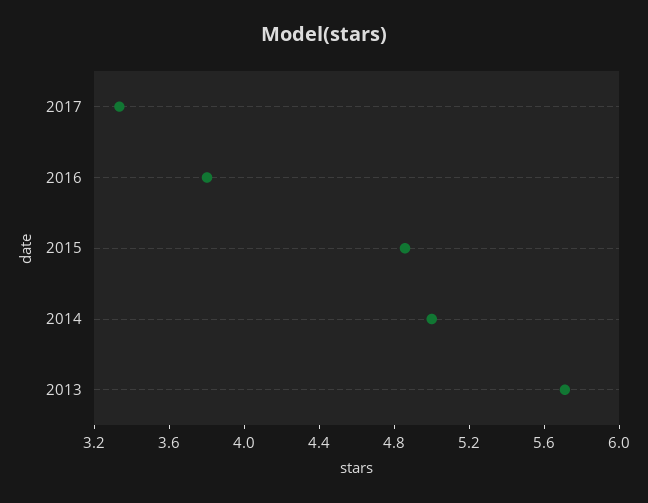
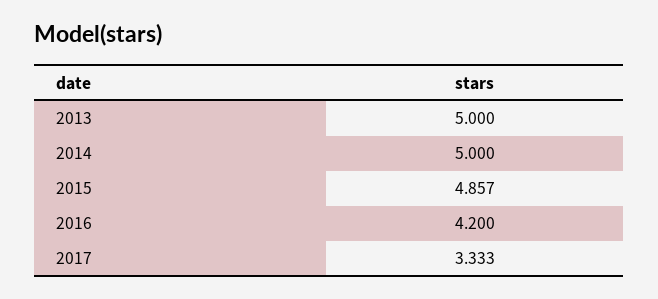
  {
    "2017": 3.333,
-   "2016": 3.8,
+   "2016": 4.2,
    "2015": 4.857,
    "2014": 5,
-   "2013": 5.7
+   "2013": 5
  }

